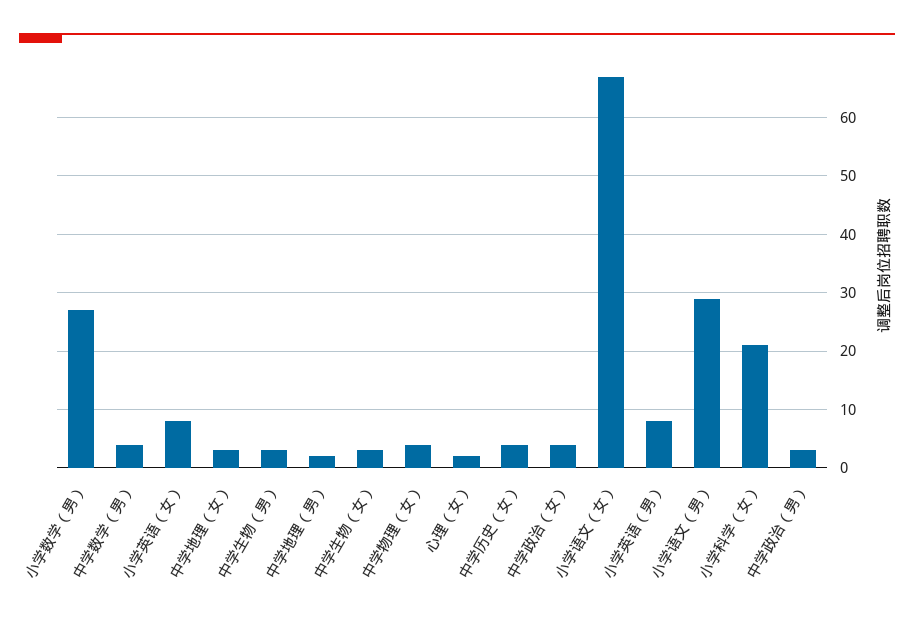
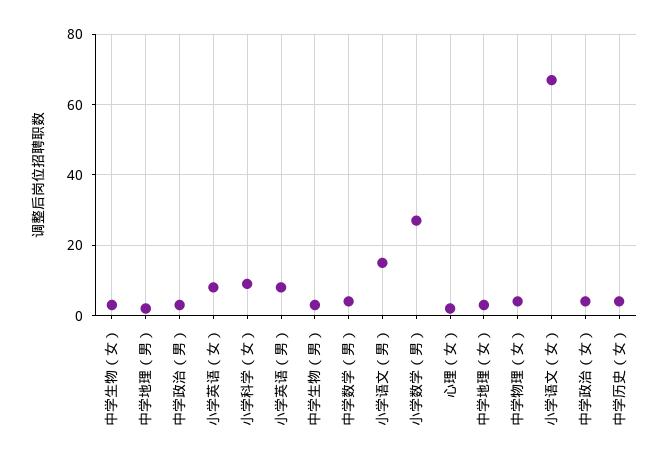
  {
    "小学数学（男）": 25,
    "中学数学（男）": 5,
    "小学英语（女）": 10,
    "中学地理（女）": 5,
    "中学生物（男）": 5,
    "中学地理（男）": 0,
    "中学生物（女）": 5,
    "中学物理（女）": 5,
    "心理（女）": 0,
    "中学历史（女）": 5,
    "中学政治（女）": 5,
    "小学语文（女）": 65,
    "小学英语（男）": 10,
-   "小学语文（男）": 30,
+   "小学语文（男）": 15,
-   "小学科学（女）": 20,
+   "小学科学（女）": 10,
    "中学政治（男）": 5
  }

